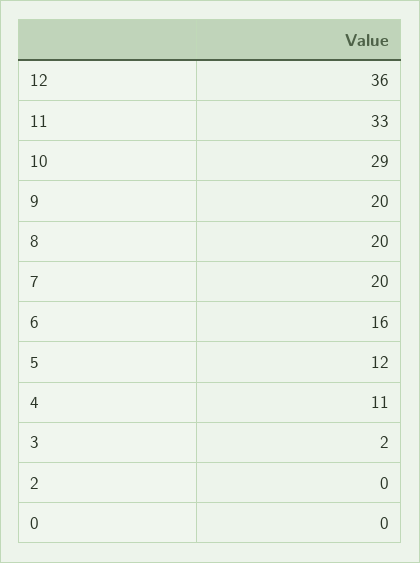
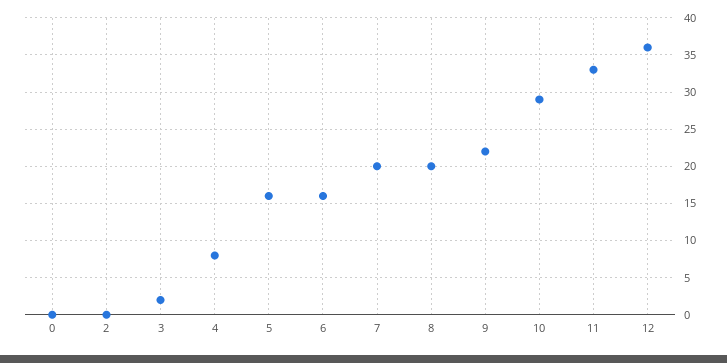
  {
    "12": 36,
    "11": 33,
    "10": 29,
-   "9": 20,
+   "9": 22,
    "8": 20,
    "7": 20,
    "6": 16,
-   "5": 12,
+   "5": 16,
-   "4": 11,
+   "4": 8,
    "3": 2,
    "2": 0,
    "0": 0
  }

